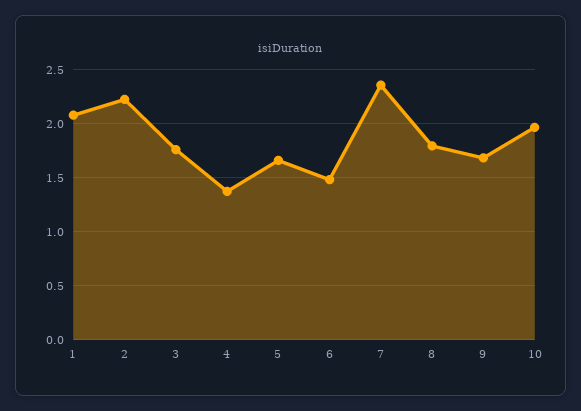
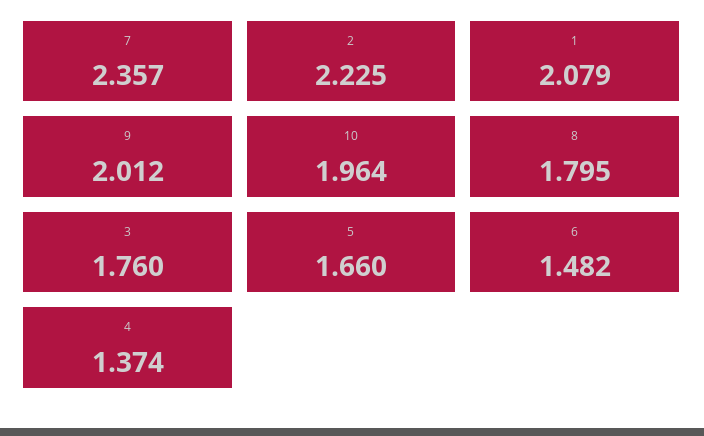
  {
    "1": 2.079,
    "2": 2.225,
    "3": 1.76,
    "4": 1.374,
    "5": 1.66,
    "6": 1.482,
    "7": 2.357,
    "8": 1.795,
-   "9": 1.7,
+   "9": 2.012,
    "10": 1.964
  }

